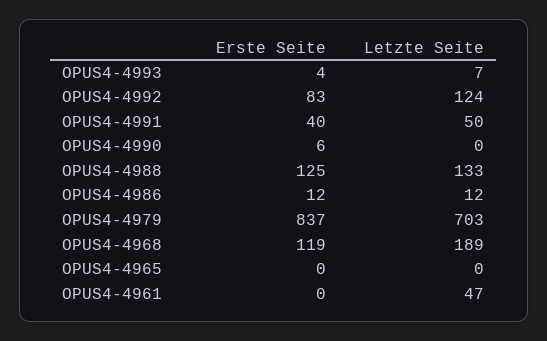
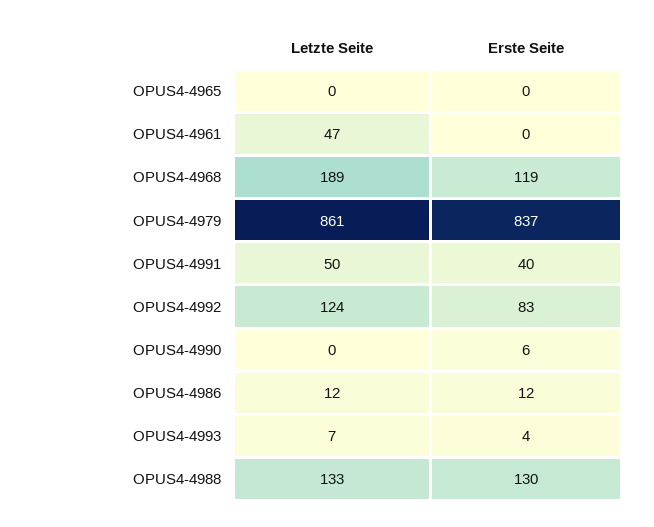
  {
    "Erste Seite": {
      "OPUS4-4993": 4,
      "OPUS4-4992": 83,
      "OPUS4-4991": 40,
      "OPUS4-4990": 6,
-     "OPUS4-4988": 125,
+     "OPUS4-4988": 130,
      "OPUS4-4986": 12,
      "OPUS4-4979": 837,
      "OPUS4-4968": 119,
      "OPUS4-4965": 0,
      "OPUS4-4961": 0
    },
    "Letzte Seite": {
      "OPUS4-4993": 7,
      "OPUS4-4992": 124,
      "OPUS4-4991": 50,
      "OPUS4-4990": 0,
      "OPUS4-4988": 133,
      "OPUS4-4986": 12,
-     "OPUS4-4979": 703,
+     "OPUS4-4979": 861,
      "OPUS4-4968": 189,
      "OPUS4-4965": 0,
      "OPUS4-4961": 47
    }
  }

